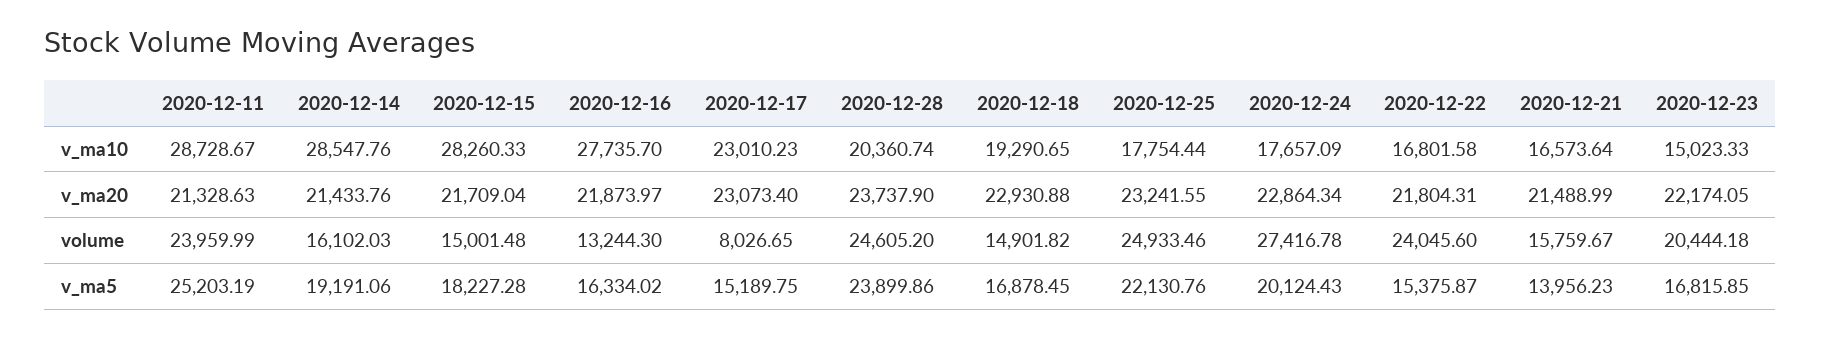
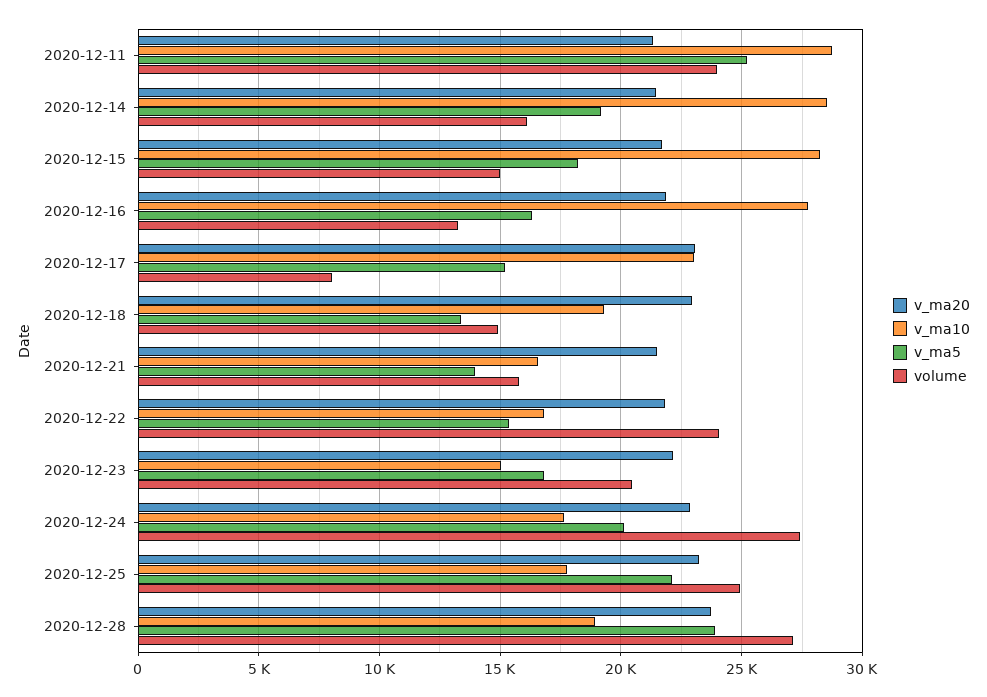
  {
    "v_ma10": {
      "2020-12-11": 28728.67,
      "2020-12-14": 28547.76,
      "2020-12-15": 28260.33,
      "2020-12-16": 27735.7,
      "2020-12-17": 23010.23,
-     "2020-12-28": 20360.74,
+     "2020-12-28": 19000,
      "2020-12-18": 19290.65,
      "2020-12-25": 17754.44,
      "2020-12-24": 17657.09,
      "2020-12-22": 16801.58,
      "2020-12-21": 16573.64,
      "2020-12-23": 15023.33
    },
    "v_ma20": {
      "2020-12-11": 21328.63,
      "2020-12-14": 21433.76,
      "2020-12-15": 21709.04,
      "2020-12-16": 21873.97,
      "2020-12-17": 23073.4,
      "2020-12-28": 23737.9,
      "2020-12-18": 22930.88,
      "2020-12-25": 23241.55,
      "2020-12-24": 22864.34,
      "2020-12-22": 21804.31,
      "2020-12-21": 21488.99,
      "2020-12-23": 22174.05
    },
    "volume": {
      "2020-12-11": 23959.99,
      "2020-12-14": 16102.03,
      "2020-12-15": 15001.48,
      "2020-12-16": 13244.3,
      "2020-12-17": 8026.65,
-     "2020-12-28": 24605.2,
+     "2020-12-28": 27000,
      "2020-12-18": 14901.82,
      "2020-12-25": 24933.46,
      "2020-12-24": 27416.78,
      "2020-12-22": 24045.6,
      "2020-12-21": 15759.67,
      "2020-12-23": 20444.18
    },
    "v_ma5": {
      "2020-12-11": 25203.19,
      "2020-12-14": 19191.06,
      "2020-12-15": 18227.28,
      "2020-12-16": 16334.02,
      "2020-12-17": 15189.75,
      "2020-12-28": 23899.86,
-     "2020-12-18": 16878.45,
+     "2020-12-18": 13500,
      "2020-12-25": 22130.76,
      "2020-12-24": 20124.43,
      "2020-12-22": 15375.87,
      "2020-12-21": 13956.23,
      "2020-12-23": 16815.85
    }
  }

